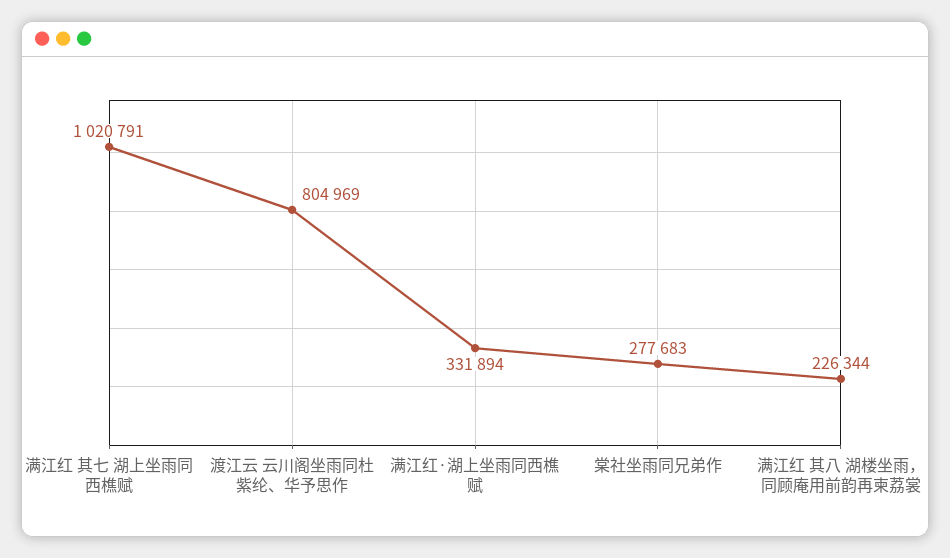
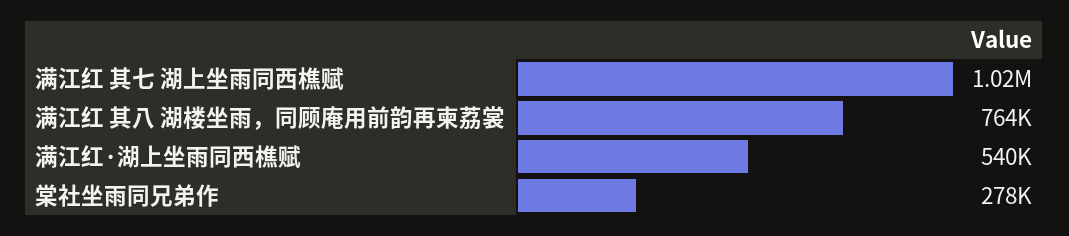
  {
    "满江红 其七 湖上坐雨同西樵赋": 1020791,
-   "渡江云 云川阁坐雨同杜紫纶、华予思作": 804969,
-   "满江红·湖上坐雨同西樵赋": 331894,
+   "满江红·湖上坐雨同西樵赋": 540000,
    "棠社坐雨同兄弟作": 277683,
-   "满江红 其八 湖楼坐雨，同顾庵用前韵再柬荔裳": 226344
+   "满江红 其八 湖楼坐雨，同顾庵用前韵再柬荔裳": 764000
  }

